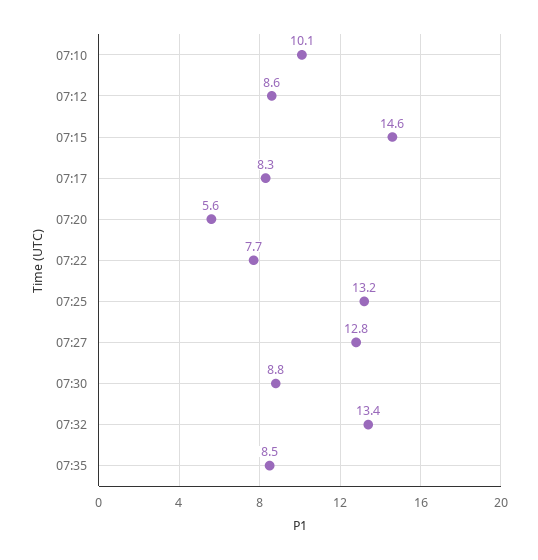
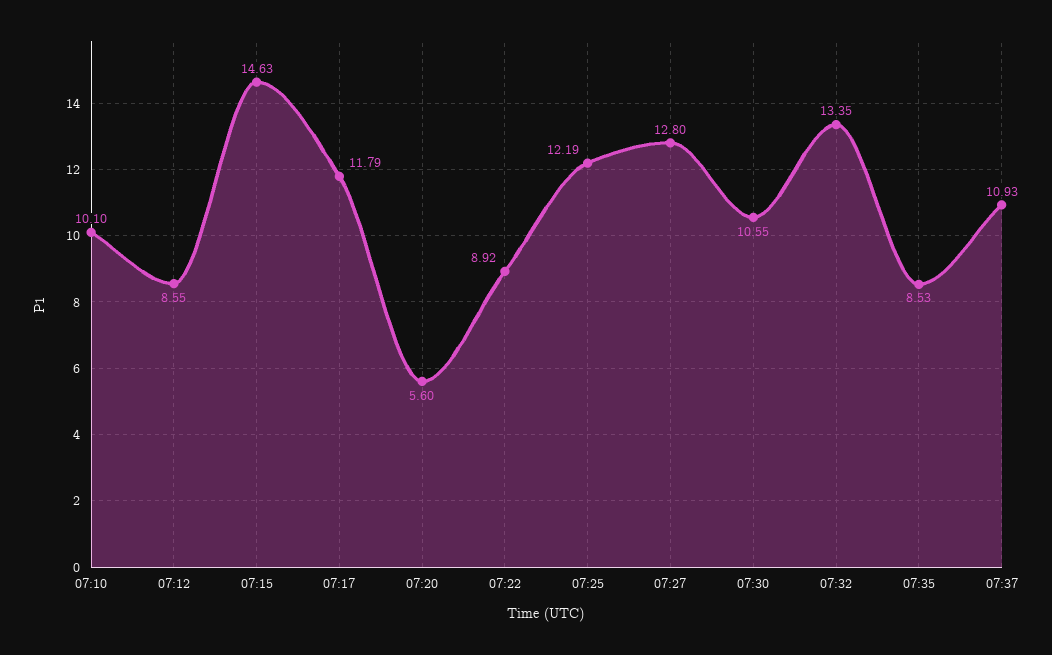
  {
    "07:10": 10.1,
    "07:12": 8.55,
    "07:15": 14.63,
-   "07:17": 8.3,
+   "07:17": 11.79,
    "07:20": 5.6,
-   "07:22": 7.7,
+   "07:22": 8.92,
-   "07:25": 13.2,
+   "07:25": 12.19,
    "07:27": 12.8,
-   "07:30": 8.8,
+   "07:30": 10.55,
    "07:32": 13.35,
-   "07:35": 8.53
+   "07:35": 8.53,
+   "07:37": 10.93
  }

